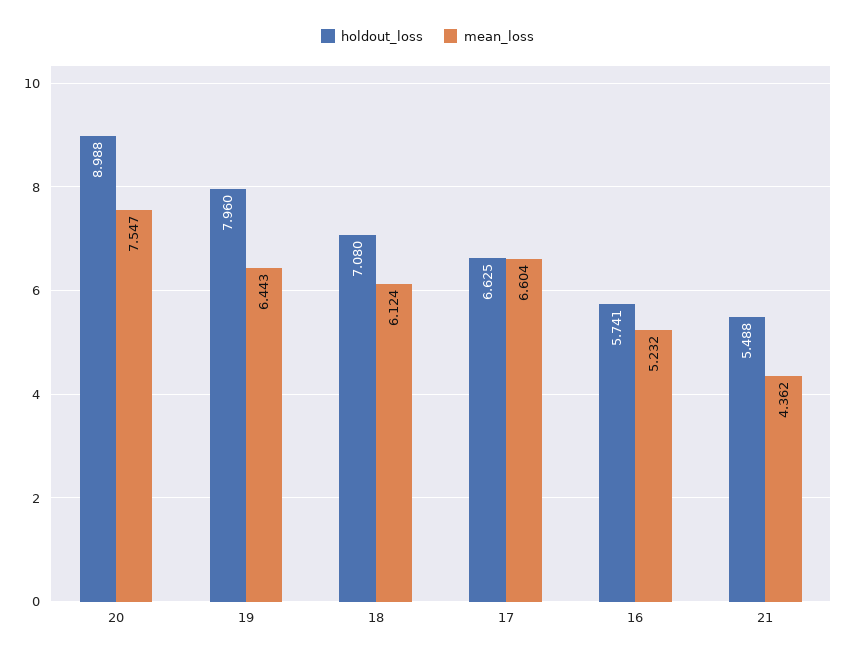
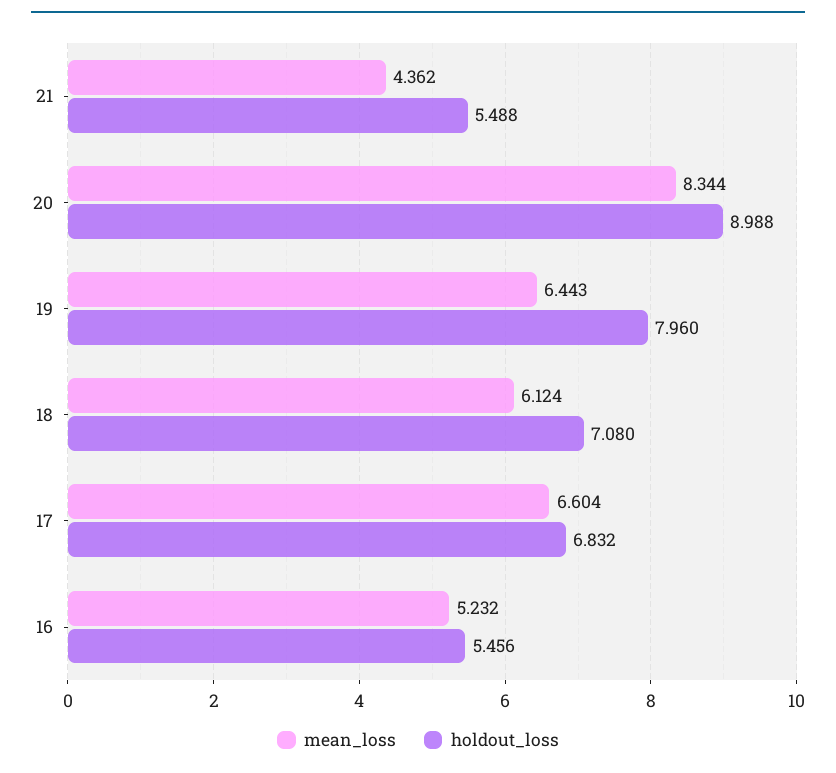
  {
    "holdout_loss": {
      "20": 8.988,
      "19": 7.96,
      "18": 7.08,
-     "17": 6.625,
+     "17": 6.832,
-     "16": 5.741,
+     "16": 5.456,
      "21": 5.488
    },
    "mean_loss": {
-     "20": 7.547,
+     "20": 8.344,
      "19": 6.443,
      "18": 6.124,
      "17": 6.604,
      "16": 5.232,
      "21": 4.362
    }
  }

